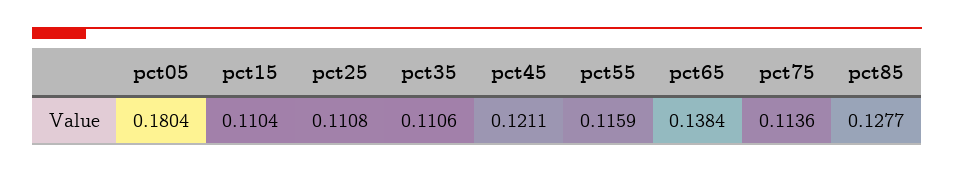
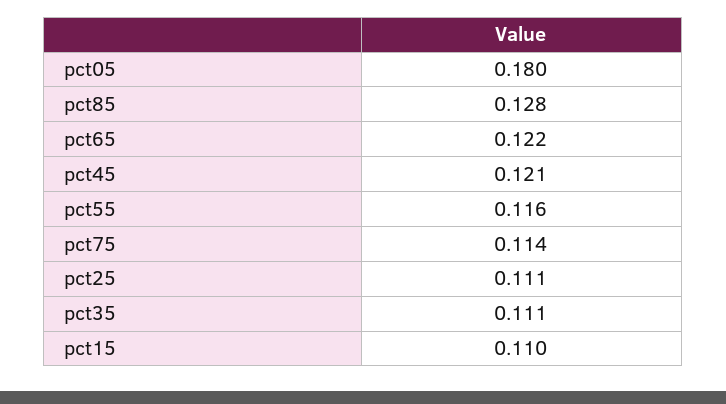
  {
    "pct05": 0.1804,
    "pct15": 0.1104,
    "pct25": 0.1108,
    "pct35": 0.1106,
    "pct45": 0.1211,
    "pct55": 0.1159,
-   "pct65": 0.1384,
+   "pct65": 0.122,
    "pct75": 0.1136,
    "pct85": 0.1277
  }

